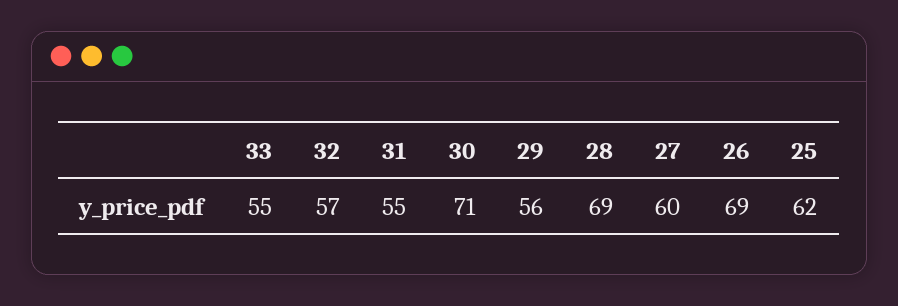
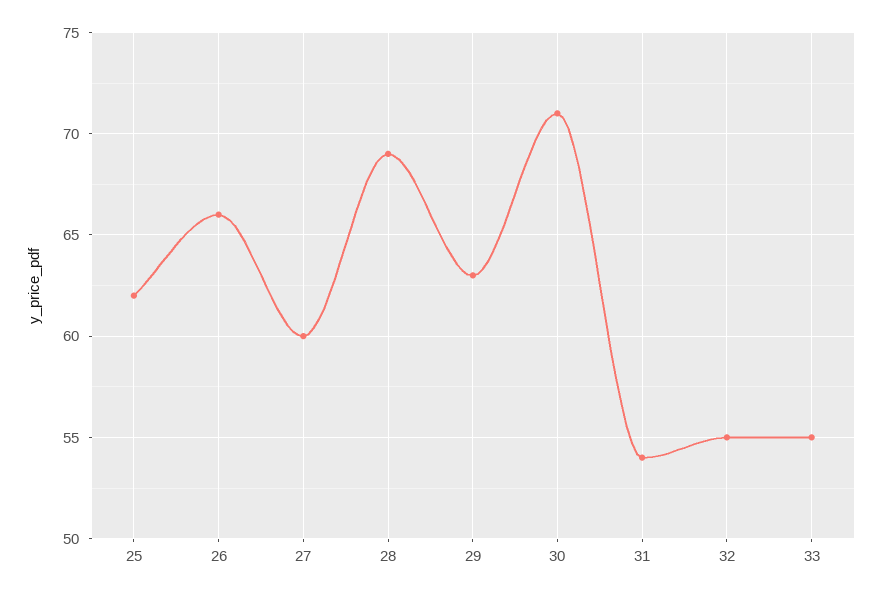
  {
    "33": 55,
-   "32": 57,
+   "32": 55,
-   "31": 55,
+   "31": 54,
    "30": 71,
-   "29": 56,
+   "29": 63,
    "28": 69,
    "27": 60,
-   "26": 69,
+   "26": 66,
    "25": 62
  }

